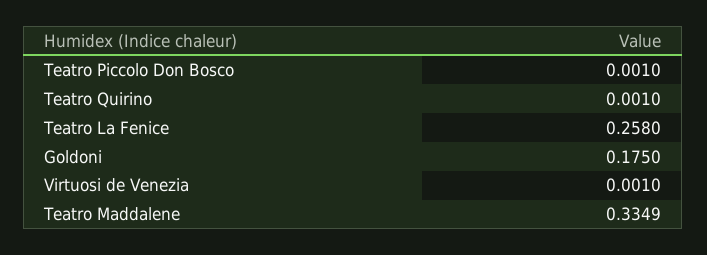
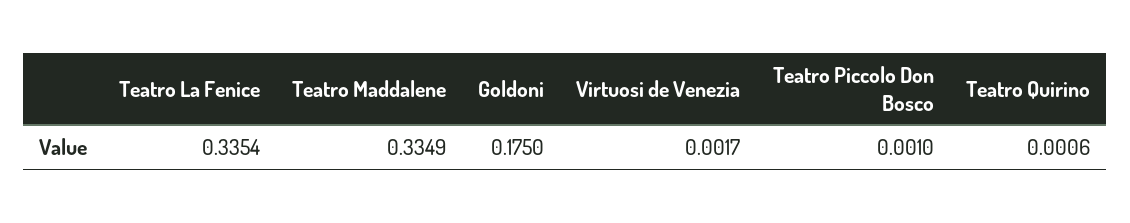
  {
    "Teatro Piccolo Don Bosco": 0.001,
-   "Teatro Quirino": 0.001,
+   "Teatro Quirino": 0.0006,
-   "Teatro La Fenice": 0.258,
+   "Teatro La Fenice": 0.3354,
    "Goldoni": 0.175,
-   "Virtuosi de Venezia": 0.001,
+   "Virtuosi de Venezia": 0.0017,
    "Teatro Maddalene": 0.3349
  }

